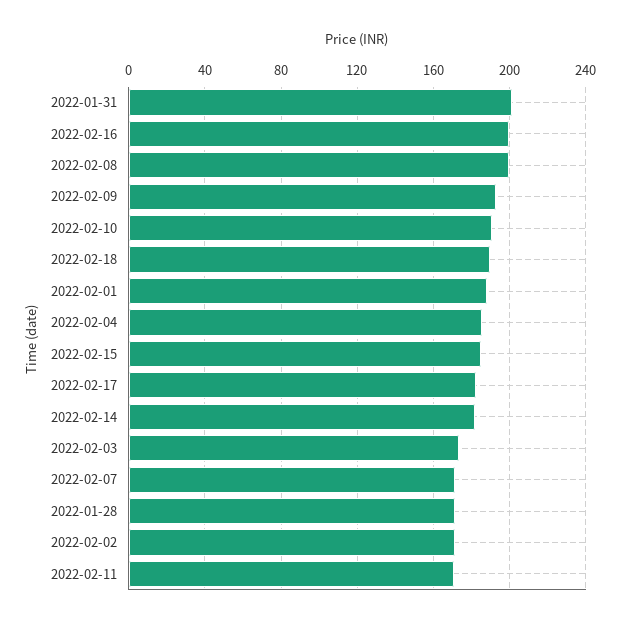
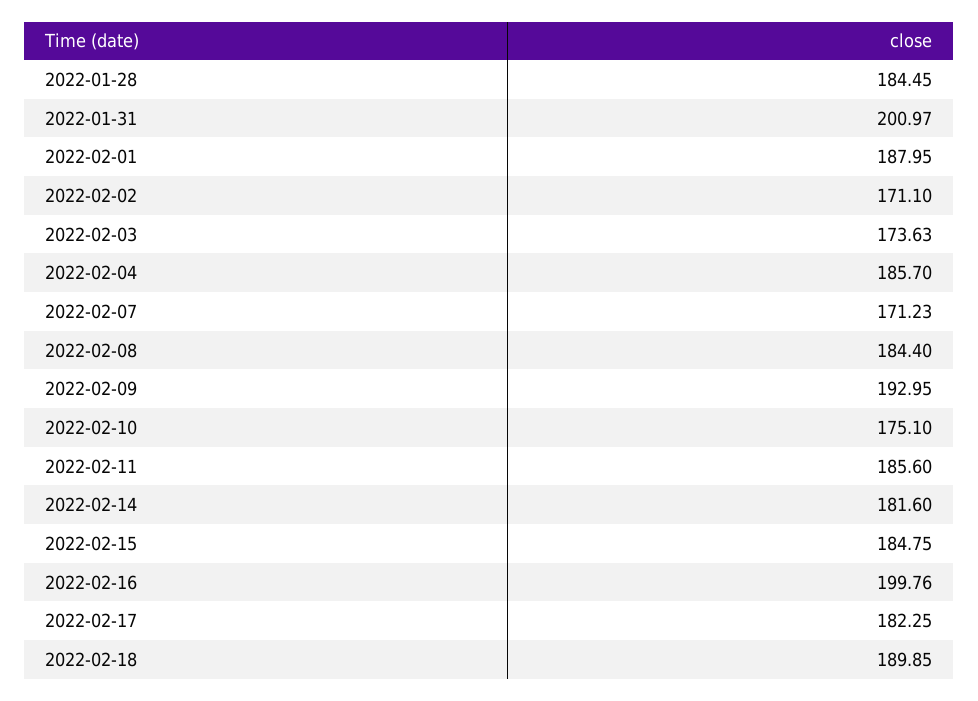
  {
    "2022-01-31": 200.97,
    "2022-02-16": 199.76,
-   "2022-02-08": 200,
+   "2022-02-08": 184.4,
    "2022-02-09": 192.95,
-   "2022-02-10": 190,
+   "2022-02-10": 175.1,
    "2022-02-18": 189.85,
    "2022-02-01": 187.95,
    "2022-02-04": 185.7,
    "2022-02-15": 184.75,
    "2022-02-17": 182.25,
    "2022-02-14": 181.6,
    "2022-02-03": 173.63,
    "2022-02-07": 171.23,
-   "2022-01-28": 170,
+   "2022-01-28": 184.45,
    "2022-02-02": 171.1,
-   "2022-02-11": 170
+   "2022-02-11": 185.6
  }

